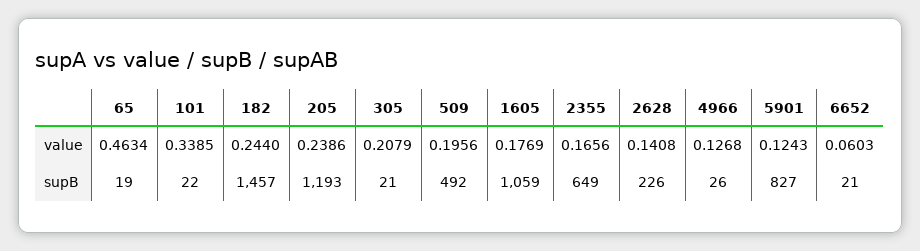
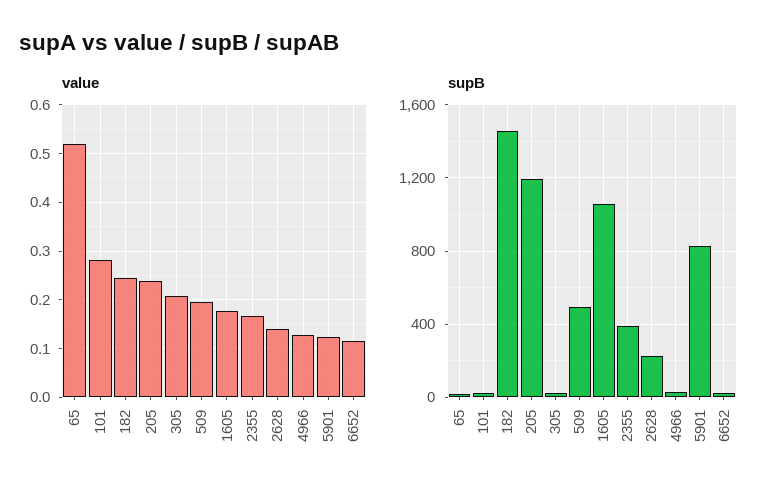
  {
    "value": {
-     "65": 0.4634,
+     "65": 0.52,
-     "101": 0.3385,
+     "101": 0.28,
      "182": 0.244,
      "205": 0.2386,
      "305": 0.2079,
      "509": 0.1956,
      "1605": 0.1769,
      "2355": 0.1656,
      "2628": 0.1408,
      "4966": 0.1268,
      "5901": 0.1243,
-     "6652": 0.0603
+     "6652": 0.12
    },
    "supB": {
      "65": 19,
      "101": 22,
      "182": 1457,
      "205": 1193,
      "305": 21,
      "509": 492,
      "1605": 1059,
-     "2355": 649,
+     "2355": 400,
      "2628": 226,
      "4966": 26,
      "5901": 827,
      "6652": 21
    }
  }

